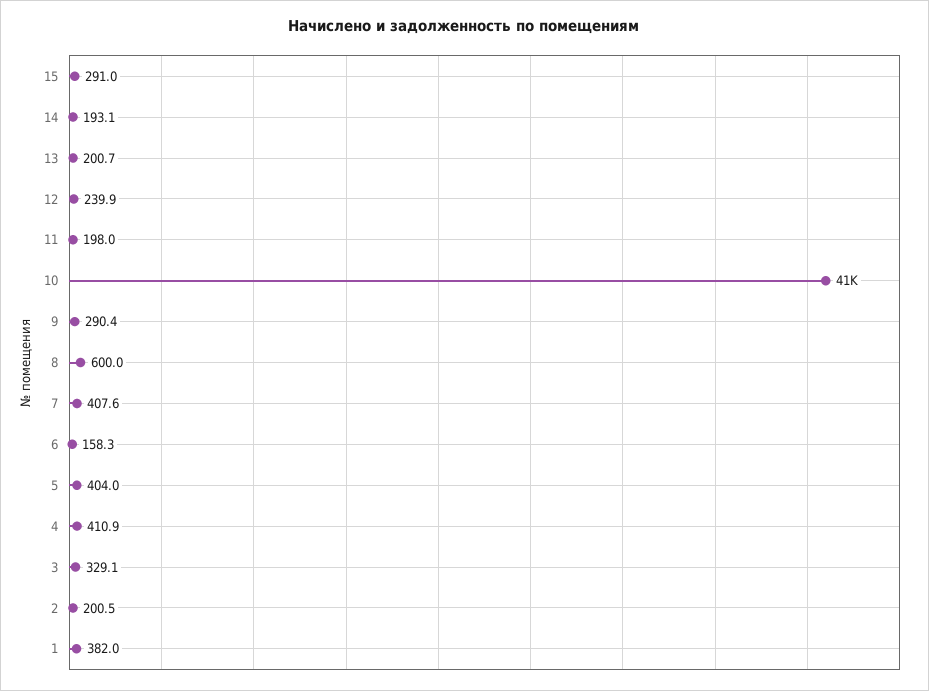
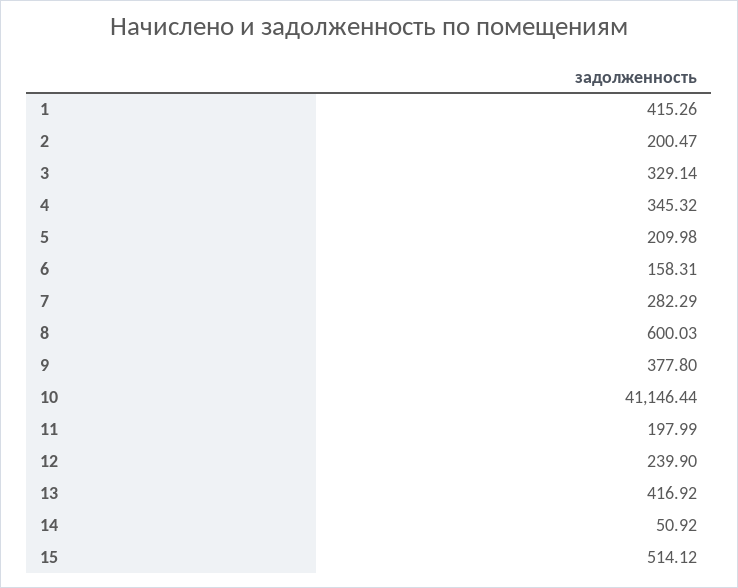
  {
-   "15": 291,
+   "15": 514.12,
-   "14": 193.1,
+   "14": 50.92,
-   "13": 200.7,
+   "13": 416.92,
    "12": 239.9,
    "11": 197.99,
    "10": 41146.44,
-   "9": 290.4,
+   "9": 377.8,
    "8": 600.03,
-   "7": 407.6,
+   "7": 282.29,
    "6": 158.31,
-   "5": 404,
+   "5": 209.98,
-   "4": 410.9,
+   "4": 345.32,
    "3": 329.14,
    "2": 200.47,
-   "1": 382
+   "1": 415.26
  }

